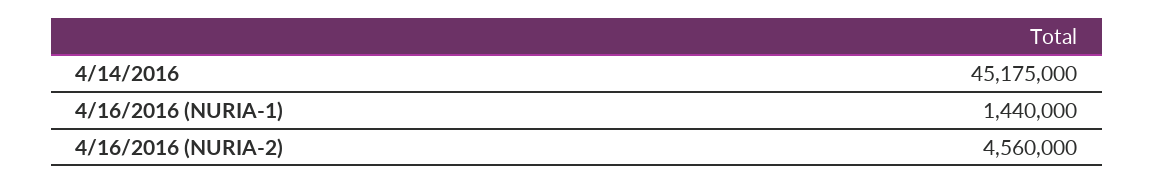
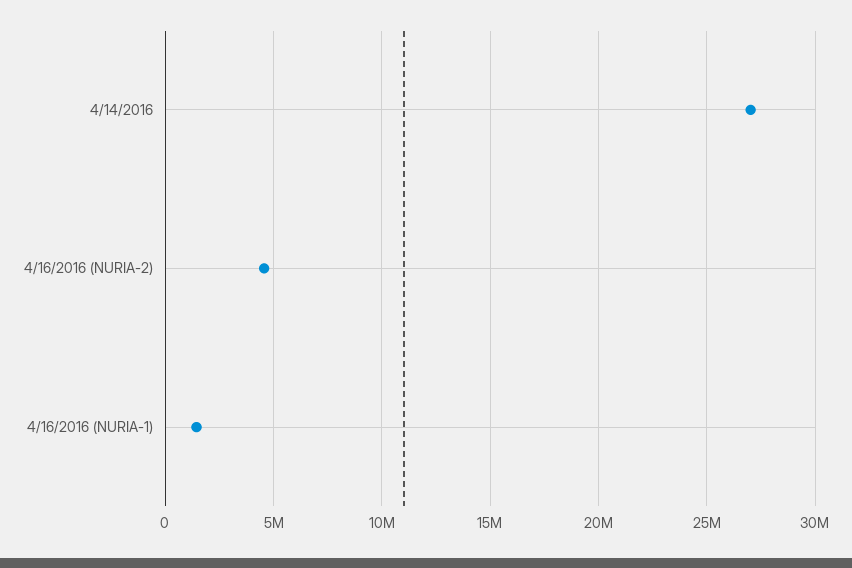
  {
-   "4/14/2016": 45175000,
+   "4/14/2016": 27000000,
    "4/16/2016 (NURIA-1)": 1440000,
    "4/16/2016 (NURIA-2)": 4560000
  }

